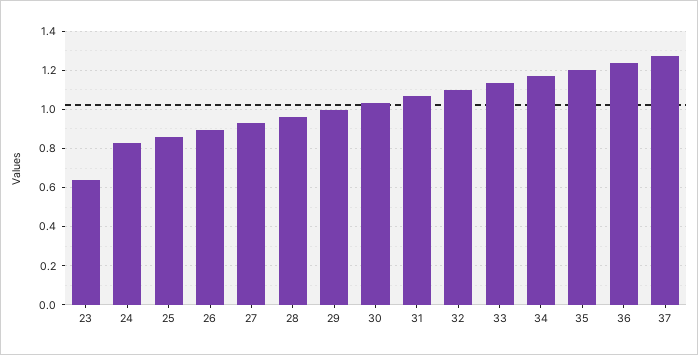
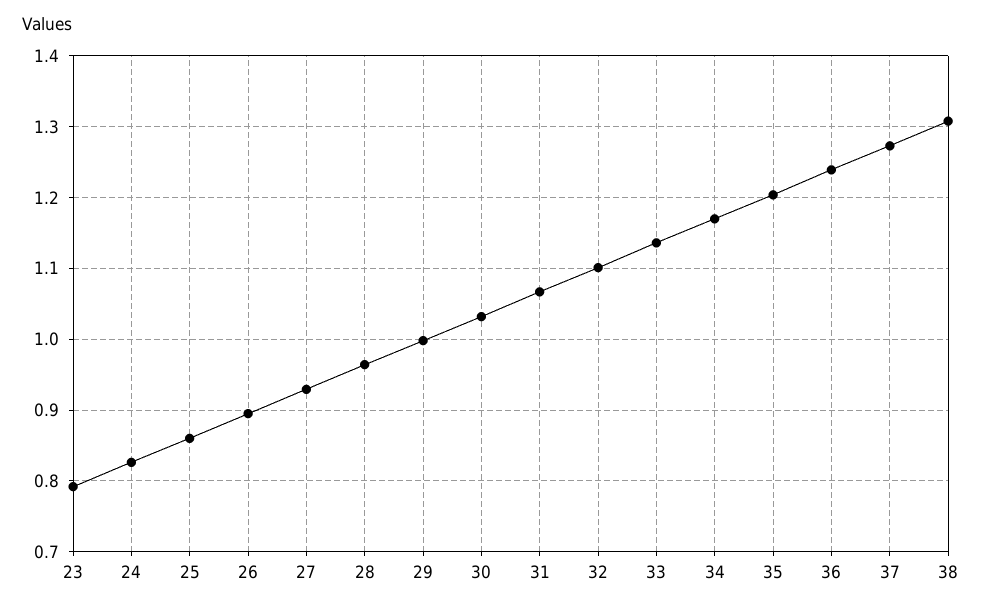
  {
-   "23": 0.65,
+   "23": 0.79,
    "24": 0.83,
    "25": 0.86,
    "26": 0.9,
    "27": 0.93,
    "28": 0.96,
    "29": 1,
    "30": 1.03,
    "31": 1.07,
    "32": 1.1,
    "33": 1.14,
    "34": 1.17,
    "35": 1.2,
    "36": 1.24,
-   "37": 1.27
+   "37": 1.27,
+   "38": 1.31
  }

